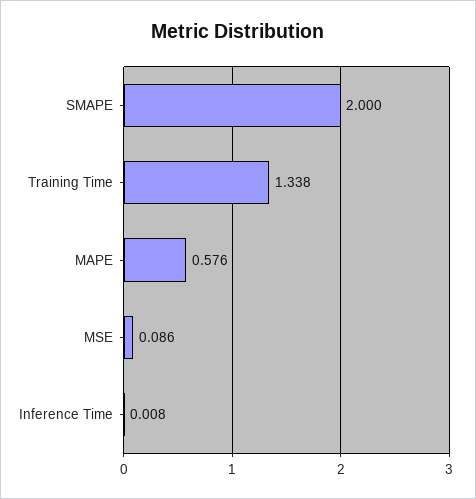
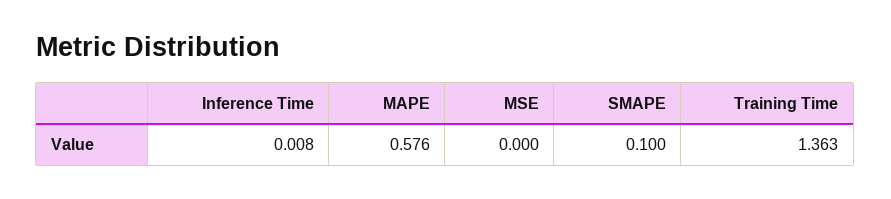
  {
-   "SMAPE": 2,
+   "SMAPE": 0.1,
-   "Training Time": 1.338,
+   "Training Time": 1.363,
    "MAPE": 0.576,
-   "MSE": 0.086,
+   "MSE": 0,
    "Inference Time": 0.008
  }

